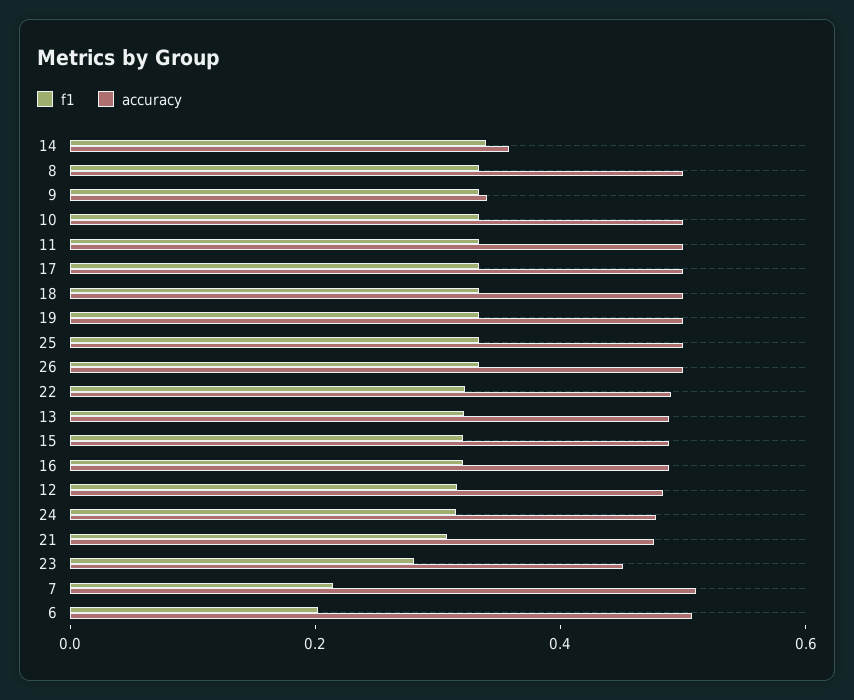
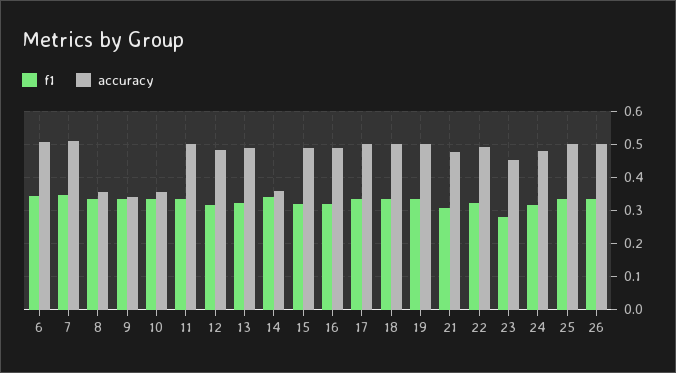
  {
    "f1": {
      "14": 0.34,
      "8": 0.34,
      "9": 0.34,
      "10": 0.34,
      "11": 0.34,
      "17": 0.34,
      "18": 0.34,
      "19": 0.34,
      "25": 0.34,
      "26": 0.34,
      "22": 0.32,
      "13": 0.32,
      "15": 0.32,
      "16": 0.32,
      "12": 0.32,
      "24": 0.32,
      "21": 0.3,
      "23": 0.28,
-     "7": 0.2,
+     "7": 0.34,
-     "6": 0.2
+     "6": 0.34
    },
    "accuracy": {
      "14": 0.36,
-     "8": 0.5,
+     "8": 0.36,
      "9": 0.34,
-     "10": 0.5,
+     "10": 0.36,
      "11": 0.5,
      "17": 0.5,
      "18": 0.5,
      "19": 0.5,
      "25": 0.5,
      "26": 0.5,
      "22": 0.5,
      "13": 0.48,
      "15": 0.48,
      "16": 0.48,
      "12": 0.48,
      "24": 0.48,
      "21": 0.48,
      "23": 0.46,
      "7": 0.52,
      "6": 0.5
    }
  }

